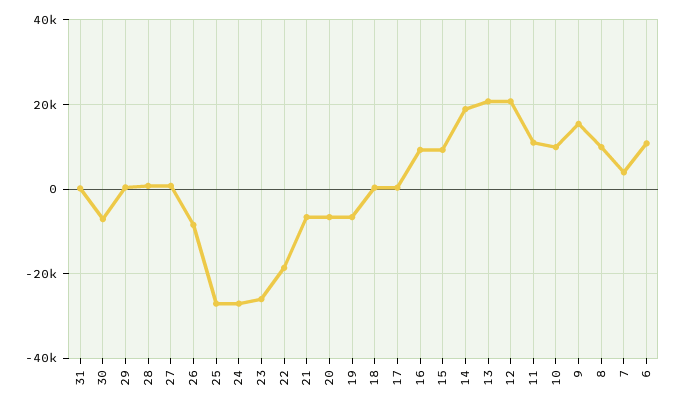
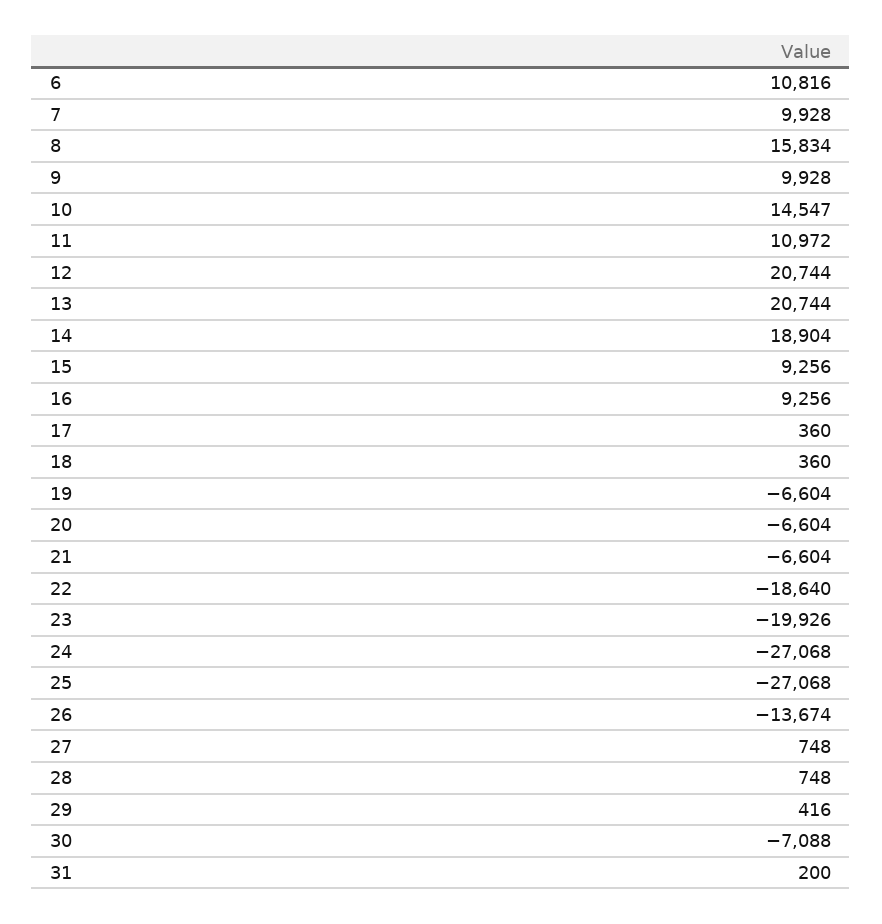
  {
    "31": 200,
    "30": -7088,
    "29": 416,
    "28": 748,
    "27": 748,
-   "26": -8000,
+   "26": -13674,
    "25": -27068,
    "24": -27068,
-   "23": -26000,
+   "23": -19926,
    "22": -18640,
    "21": -6604,
    "20": -6604,
    "19": -6604,
    "18": 360,
    "17": 360,
    "16": 9256,
    "15": 9256,
    "14": 18904,
    "13": 20744,
    "12": 20744,
    "11": 10972,
-   "10": 10000,
+   "10": 14547,
-   "9": 16000,
+   "9": 9928,
-   "8": 10000,
+   "8": 15834,
-   "7": 4000,
+   "7": 9928,
    "6": 10816
  }

